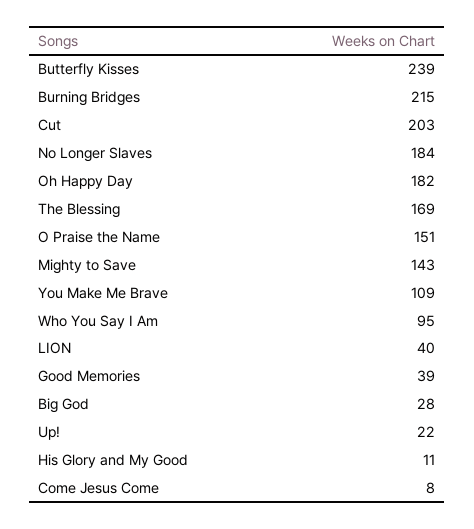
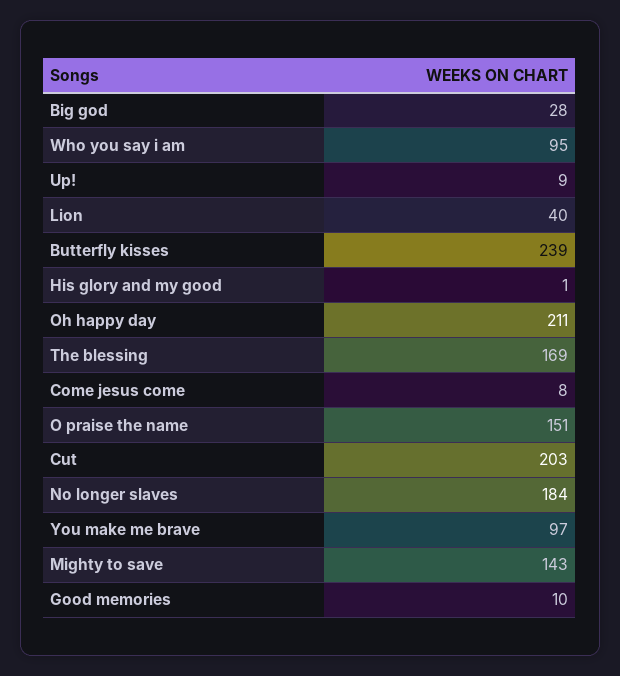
  {
    "Butterfly Kisses": 239,
-   "Burning Bridges": 215,
    "Cut": 203,
    "No Longer Slaves": 184,
-   "Oh Happy Day": 182,
+   "Oh Happy Day": 211,
    "The Blessing": 169,
    "O Praise the Name": 151,
    "Mighty to Save": 143,
-   "You Make Me Brave": 109,
+   "You Make Me Brave": 97,
    "Who You Say I Am": 95,
    "LION": 40,
-   "Good Memories": 39,
+   "Good Memories": 10,
    "Big God": 28,
-   "Up!": 22,
+   "Up!": 9,
-   "His Glory and My Good": 11,
+   "His Glory and My Good": 1,
    "Come Jesus Come": 8
  }

